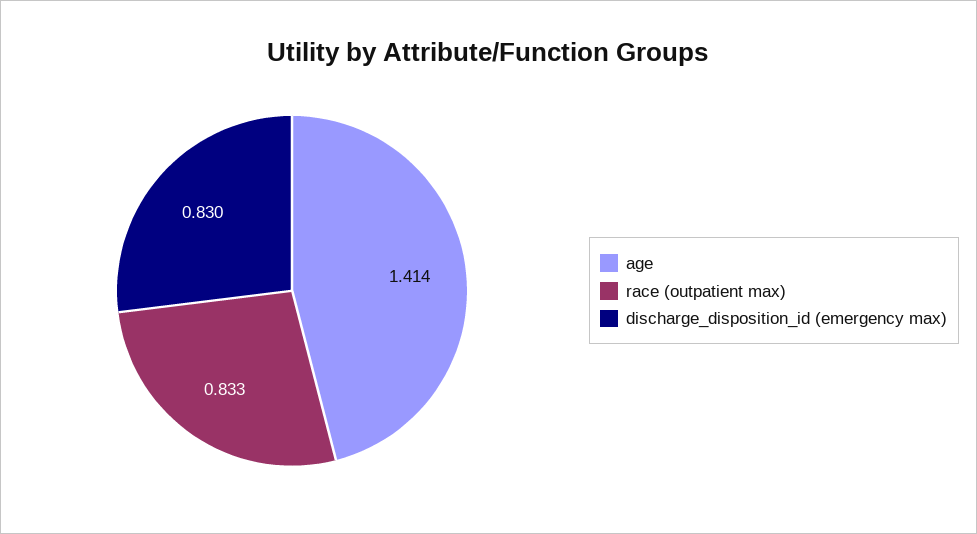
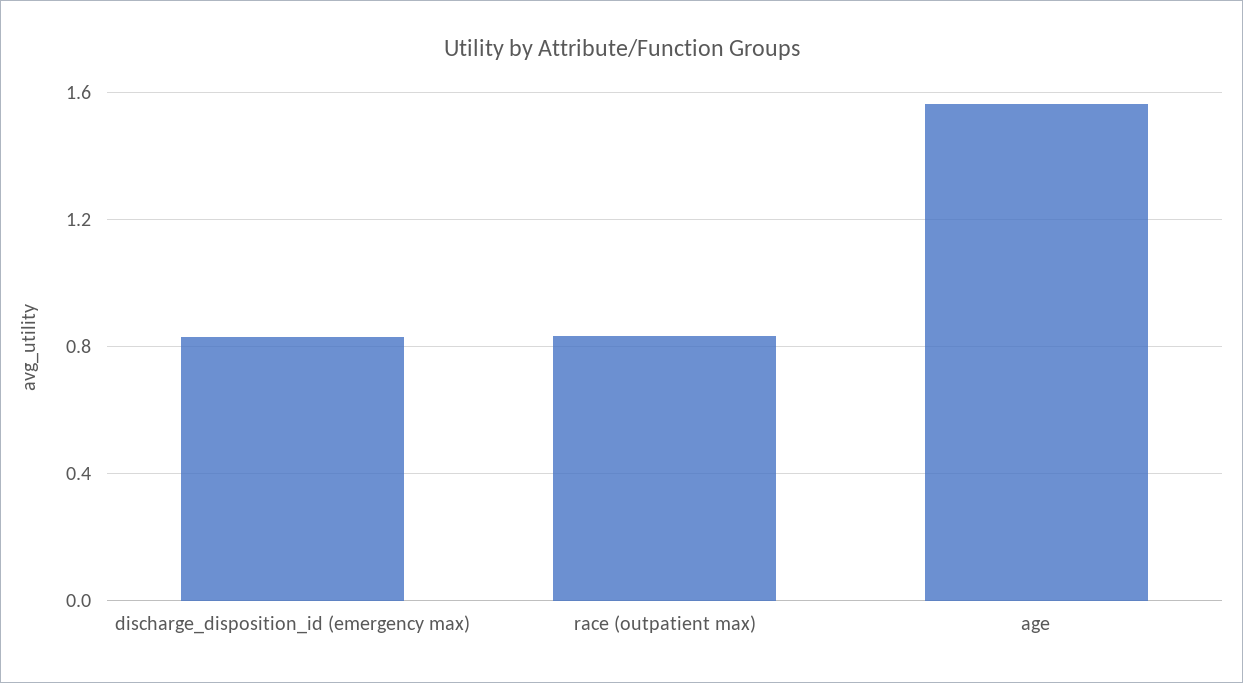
  {
-   "age": 1.414,
+   "age": 1.55,
    "race (outpatient max)": 0.833,
    "discharge_disposition_id (emergency max)": 0.83
  }

